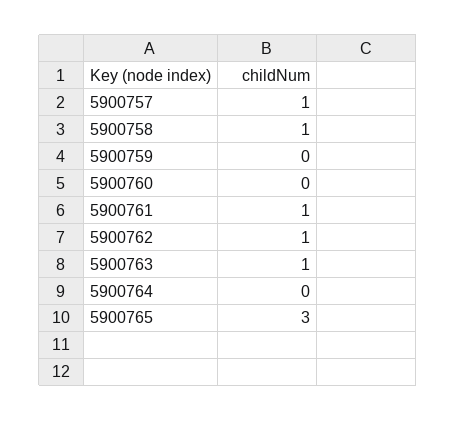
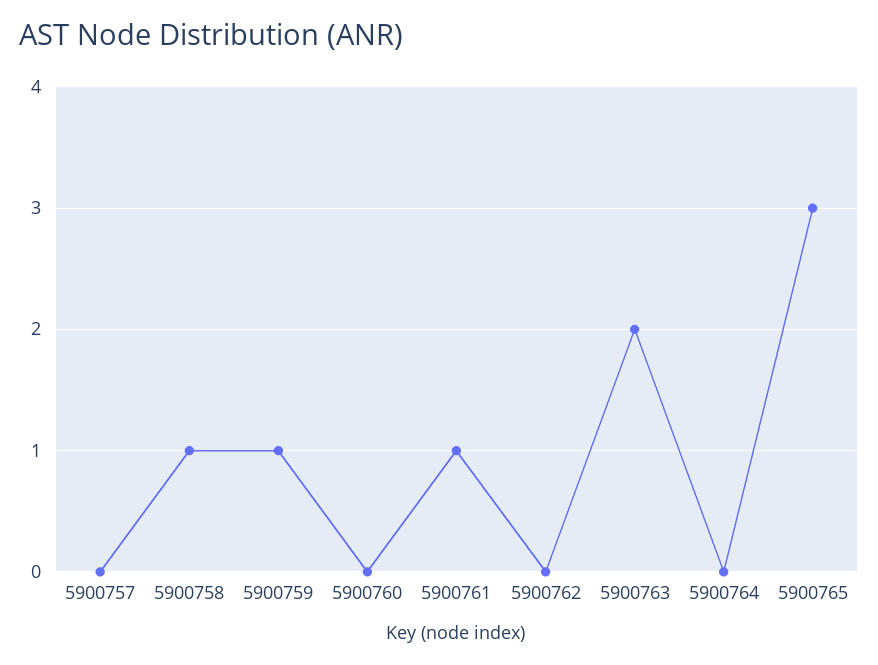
  {
-   "5900757": 1,
+   "5900757": 0,
    "5900758": 1,
-   "5900759": 0,
+   "5900759": 1,
    "5900760": 0,
    "5900761": 1,
-   "5900762": 1,
+   "5900762": 0,
-   "5900763": 1,
+   "5900763": 2,
    "5900764": 0,
    "5900765": 3
  }

